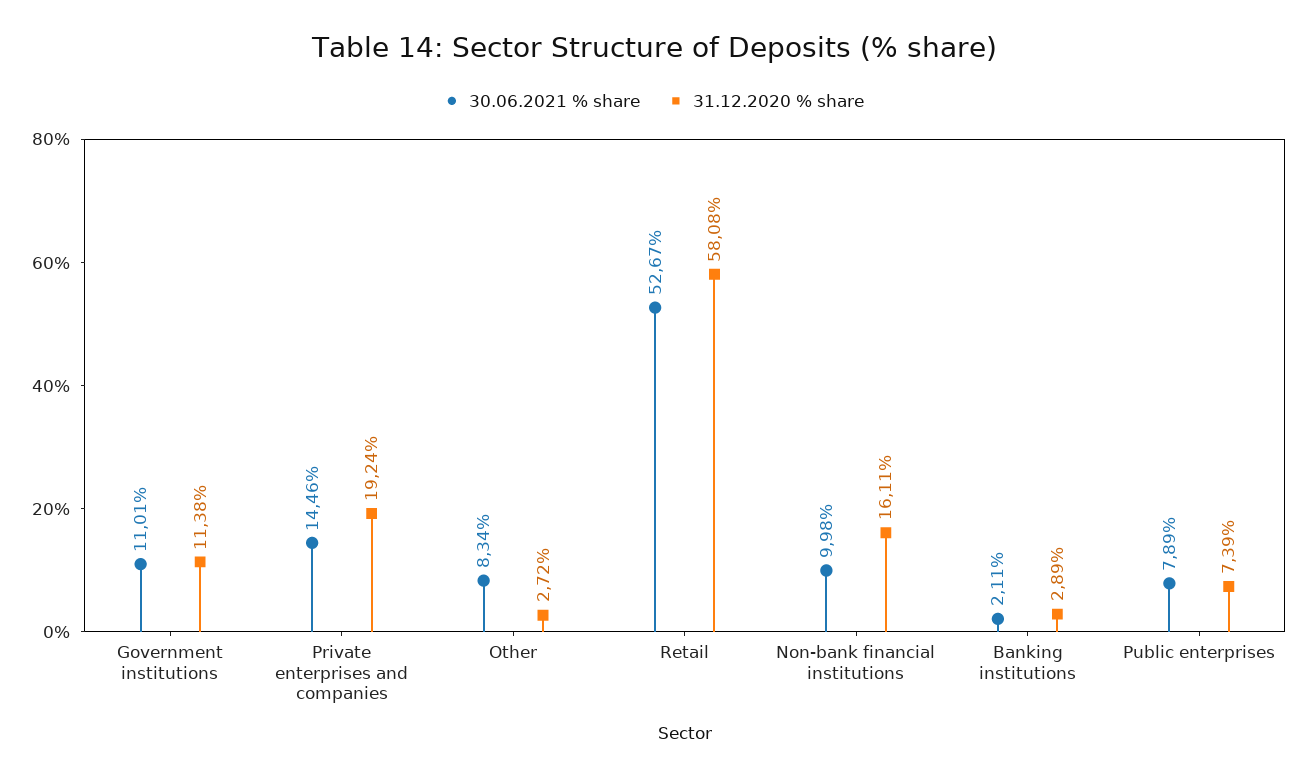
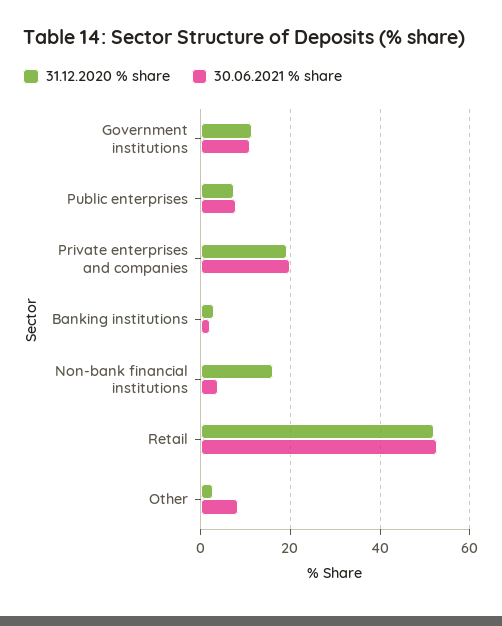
  {
    "30.06.2021 % share": {
      "Government institutions": 11.01,
-     "Private enterprises and companies": 14.46,
+     "Private enterprises and companies": 20,
      "Other": 8.34,
      "Retail": 52.67,
-     "Non-bank financial institutions": 9.98,
+     "Non-bank financial institutions": 4,
      "Banking institutions": 2.11,
      "Public enterprises": 7.89
    },
    "31.12.2020 % share": {
      "Government institutions": 11.38,
      "Private enterprises and companies": 19.24,
      "Other": 2.72,
-     "Retail": 58.08,
+     "Retail": 52,
      "Non-bank financial institutions": 16.11,
      "Banking institutions": 2.89,
      "Public enterprises": 7.39
    }
  }

